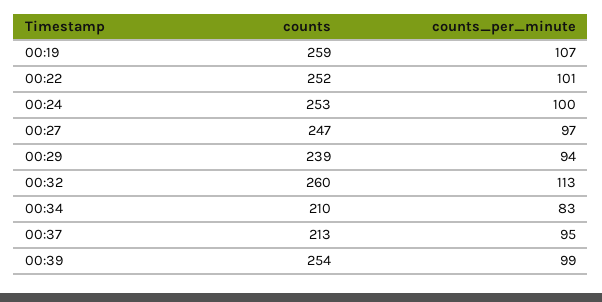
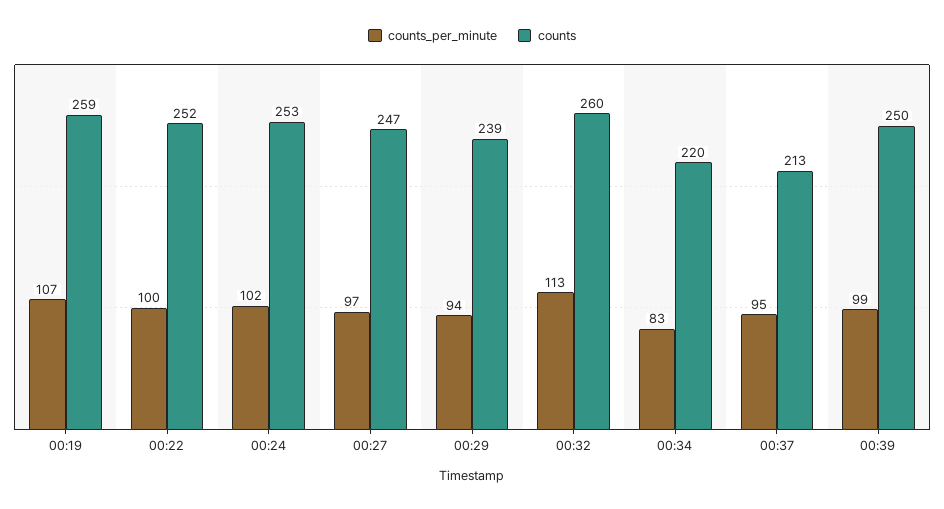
  {
    "counts": {
      "00:19": 259,
      "00:22": 252,
      "00:24": 253,
      "00:27": 247,
      "00:29": 239,
      "00:32": 260,
-     "00:34": 210,
+     "00:34": 220,
      "00:37": 213,
-     "00:39": 254
+     "00:39": 250
    },
    "counts_per_minute": {
      "00:19": 107,
-     "00:22": 101,
+     "00:22": 100,
-     "00:24": 100,
+     "00:24": 102,
      "00:27": 97,
      "00:29": 94,
      "00:32": 113,
      "00:34": 83,
      "00:37": 95,
      "00:39": 99
    }
  }

